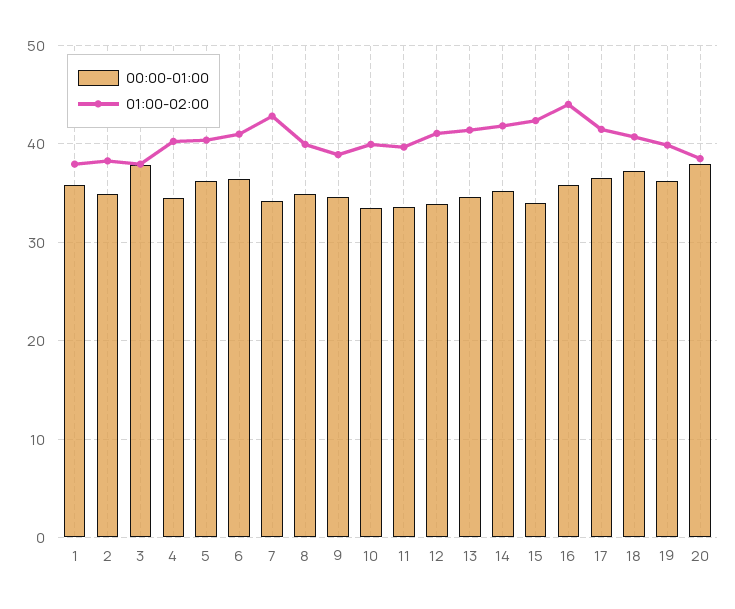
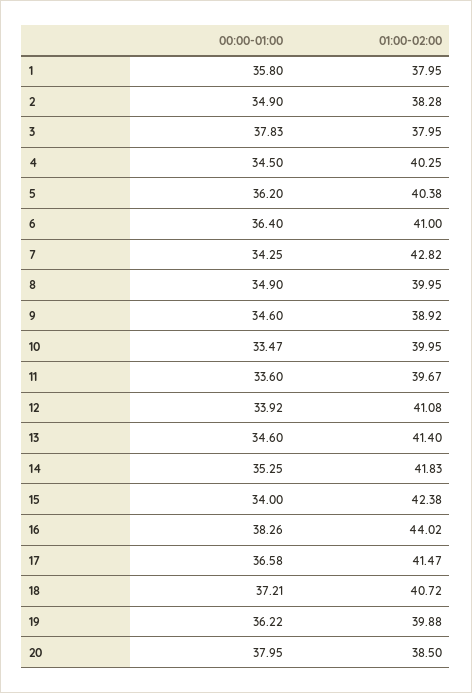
  {
    "00:00-01:00": {
      "1": 35.8,
      "2": 34.9,
      "3": 37.83,
      "4": 34.5,
      "5": 36.2,
      "6": 36.4,
      "7": 34.25,
      "8": 34.9,
      "9": 34.6,
      "10": 33.47,
      "11": 33.6,
      "12": 33.92,
      "13": 34.6,
      "14": 35.25,
      "15": 34,
-     "16": 36,
+     "16": 38.26,
      "17": 36.58,
      "18": 37.21,
      "19": 36.22,
      "20": 37.95
    },
    "01:00-02:00": {
      "1": 37.95,
      "2": 38.28,
      "3": 37.95,
      "4": 40.25,
      "5": 40.38,
      "6": 41,
      "7": 42.82,
      "8": 39.95,
      "9": 38.92,
      "10": 39.95,
      "11": 39.67,
      "12": 41.08,
      "13": 41.4,
      "14": 41.83,
      "15": 42.38,
      "16": 44.02,
      "17": 41.47,
      "18": 40.72,
      "19": 39.88,
      "20": 38.5
    }
  }

